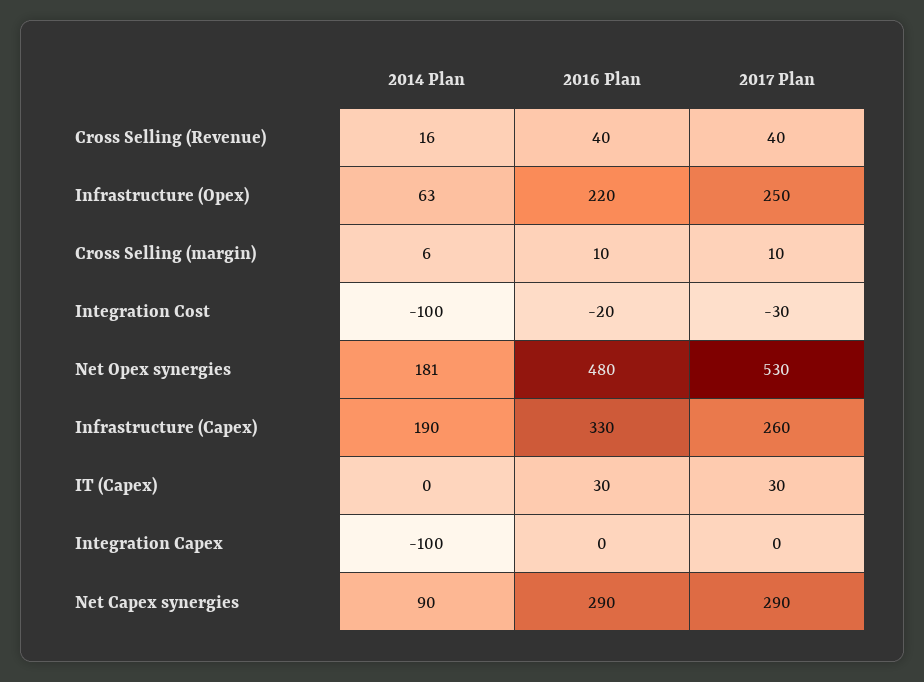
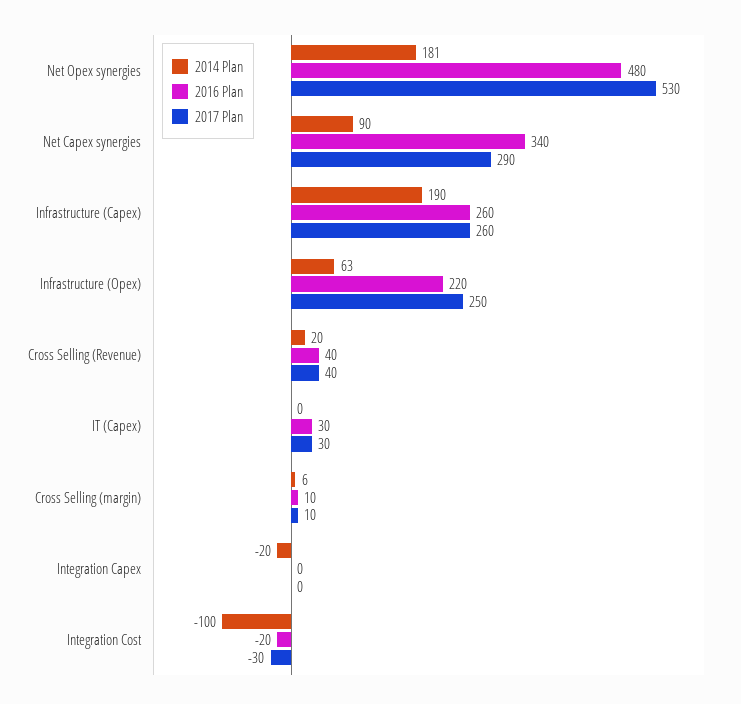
  {
    "2014 Plan": {
-     "Cross Selling (Revenue)": 16,
+     "Cross Selling (Revenue)": 20,
      "Infrastructure (Opex)": 63,
      "Cross Selling (margin)": 6,
      "Integration Cost": -100,
      "Net Opex synergies": 181,
      "Infrastructure (Capex)": 190,
      "IT (Capex)": 0,
-     "Integration Capex": -100,
+     "Integration Capex": -20,
      "Net Capex synergies": 90
    },
    "2016 Plan": {
      "Cross Selling (Revenue)": 40,
      "Infrastructure (Opex)": 220,
      "Cross Selling (margin)": 10,
      "Integration Cost": -20,
      "Net Opex synergies": 480,
-     "Infrastructure (Capex)": 330,
+     "Infrastructure (Capex)": 260,
      "IT (Capex)": 30,
      "Integration Capex": 0,
-     "Net Capex synergies": 290
+     "Net Capex synergies": 340
    },
    "2017 Plan": {
      "Cross Selling (Revenue)": 40,
      "Infrastructure (Opex)": 250,
      "Cross Selling (margin)": 10,
      "Integration Cost": -30,
      "Net Opex synergies": 530,
      "Infrastructure (Capex)": 260,
      "IT (Capex)": 30,
      "Integration Capex": 0,
      "Net Capex synergies": 290
    }
  }

